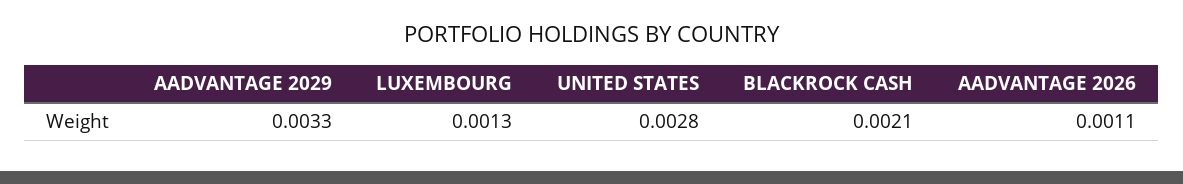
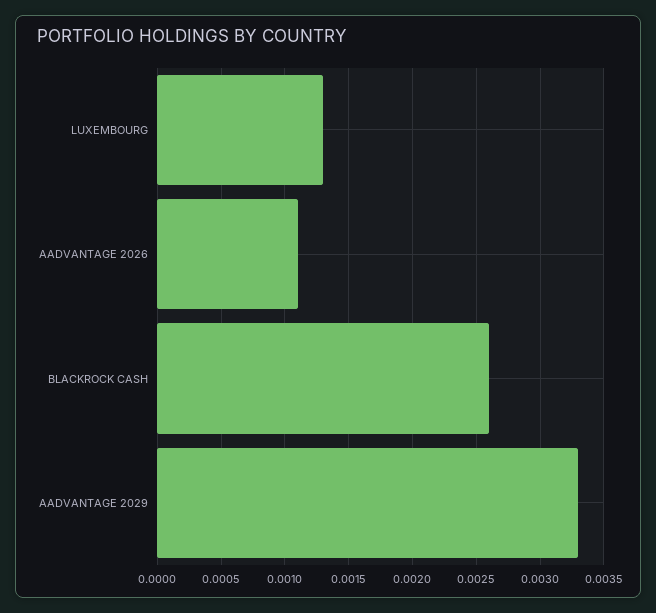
  {
    "AADVANTAGE 2029": 0.0033,
    "LUXEMBOURG": 0.0013,
-   "UNITED STATES": 0.0028,
-   "BLACKROCK CASH": 0.0021,
+   "BLACKROCK CASH": 0.0026,
    "AADVANTAGE 2026": 0.0011
  }

